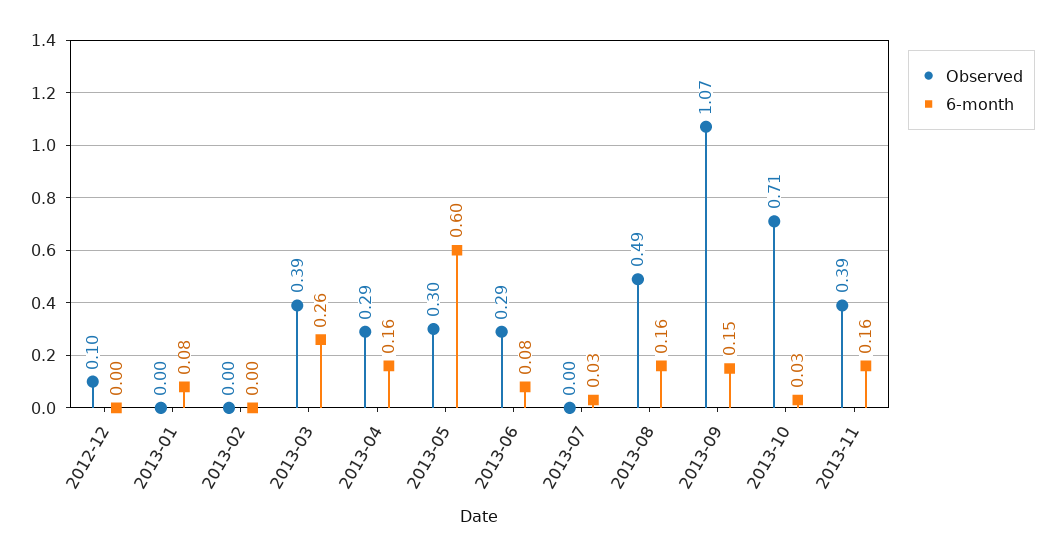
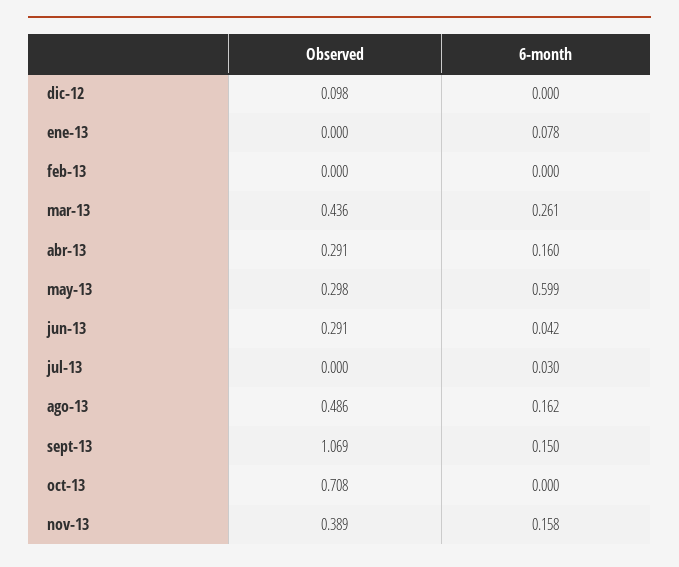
  {
    "Observed": {
      "2012-12": 0.098,
      "2013-01": 0,
      "2013-02": 0,
-     "2013-03": 0.39,
+     "2013-03": 0.436,
      "2013-04": 0.291,
      "2013-05": 0.298,
      "2013-06": 0.291,
      "2013-07": 0,
      "2013-08": 0.486,
      "2013-09": 1.069,
      "2013-10": 0.708,
      "2013-11": 0.389
    },
    "6-month": {
      "2012-12": 0,
      "2013-01": 0.078,
      "2013-02": 0,
      "2013-03": 0.261,
      "2013-04": 0.16,
      "2013-05": 0.599,
-     "2013-06": 0.08,
+     "2013-06": 0.042,
      "2013-07": 0.03,
      "2013-08": 0.162,
      "2013-09": 0.15,
-     "2013-10": 0.03,
+     "2013-10": 0,
      "2013-11": 0.158
    }
  }

